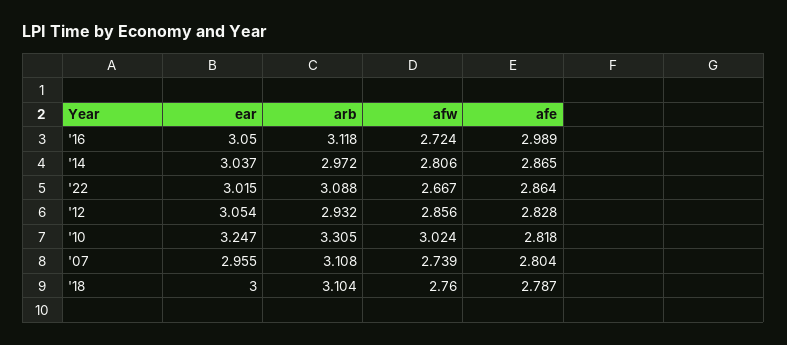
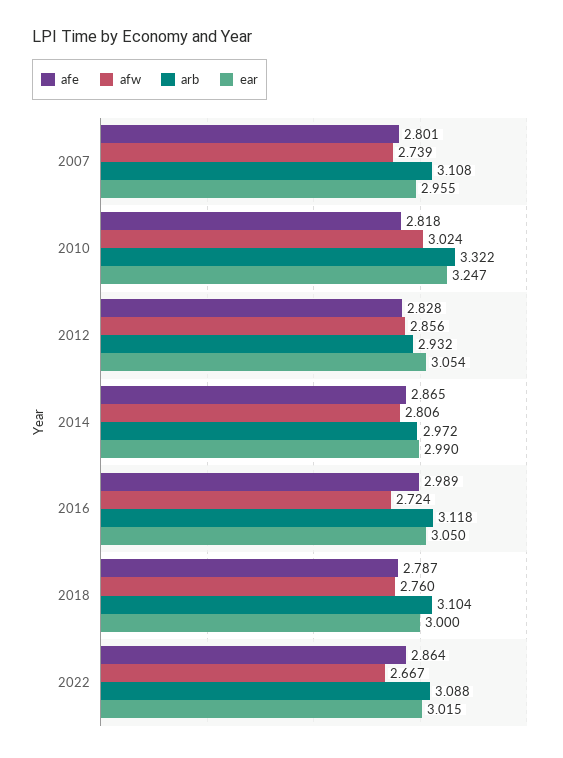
  {
    "ear": {
      "'16": 3.05,
-     "'14": 3.037,
+     "'14": 2.99,
      "'22": 3.015,
      "'12": 3.054,
      "'10": 3.247,
      "'07": 2.955,
      "'18": 3
    },
    "arb": {
      "'16": 3.118,
      "'14": 2.972,
      "'22": 3.088,
      "'12": 2.932,
-     "'10": 3.305,
+     "'10": 3.322,
      "'07": 3.108,
      "'18": 3.104
    },
    "afw": {
      "'16": 2.724,
      "'14": 2.806,
      "'22": 2.667,
      "'12": 2.856,
      "'10": 3.024,
      "'07": 2.739,
      "'18": 2.76
    },
    "afe": {
      "'16": 2.989,
      "'14": 2.865,
      "'22": 2.864,
      "'12": 2.828,
      "'10": 2.818,
-     "'07": 2.804,
+     "'07": 2.801,
      "'18": 2.787
    }
  }

